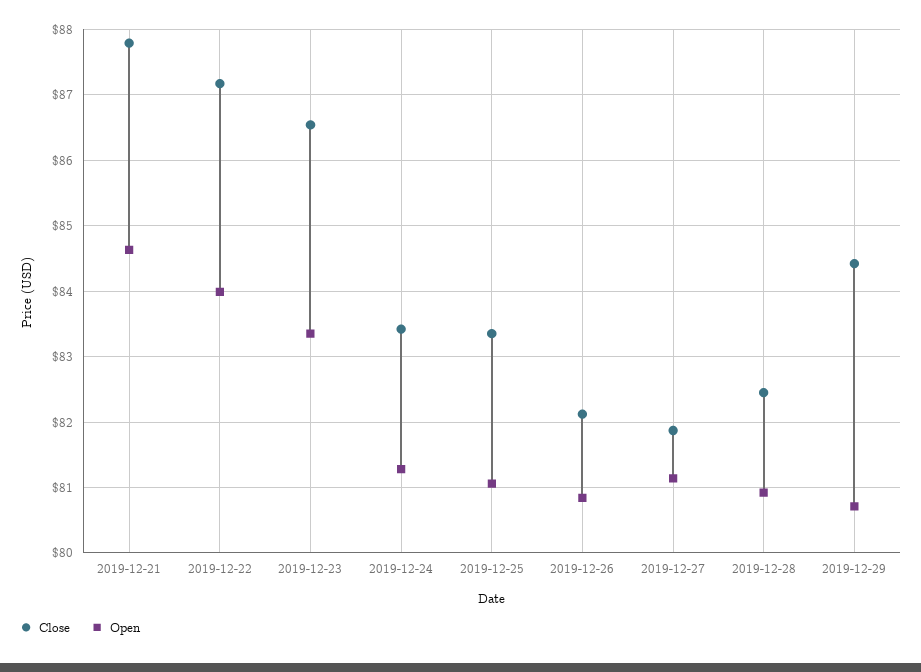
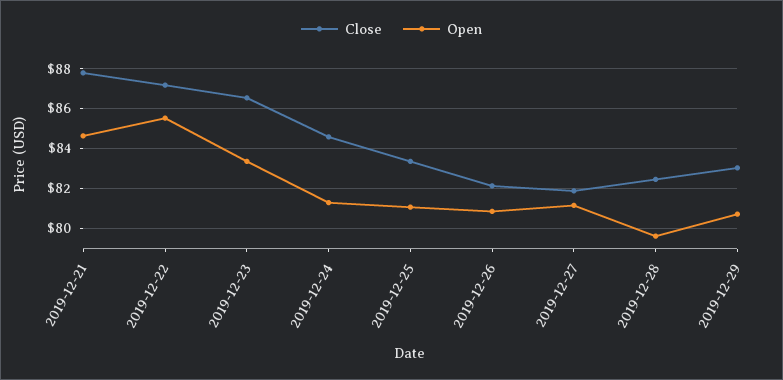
  {
    "Close": {
      "2019-12-21": 87.8,
      "2019-12-22": 87.2,
      "2019-12-23": 86.5,
-     "2019-12-24": 83.4,
+     "2019-12-24": 84.5,
      "2019-12-25": 83.4,
      "2019-12-26": 82.1,
      "2019-12-27": 81.9,
      "2019-12-28": 82.5,
-     "2019-12-29": 84.4
+     "2019-12-29": 83
    },
    "Open": {
      "2019-12-21": 84.6,
-     "2019-12-22": 84,
+     "2019-12-22": 85.5,
      "2019-12-23": 83.4,
      "2019-12-24": 81.3,
      "2019-12-25": 81.1,
      "2019-12-26": 80.8,
      "2019-12-27": 81.1,
-     "2019-12-28": 80.9,
+     "2019-12-28": 79.5,
      "2019-12-29": 80.7
    }
  }

